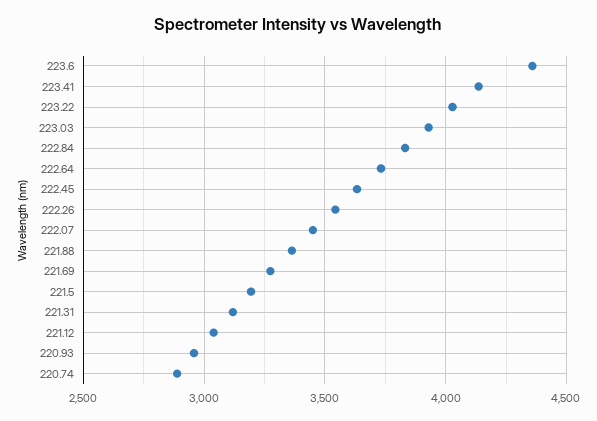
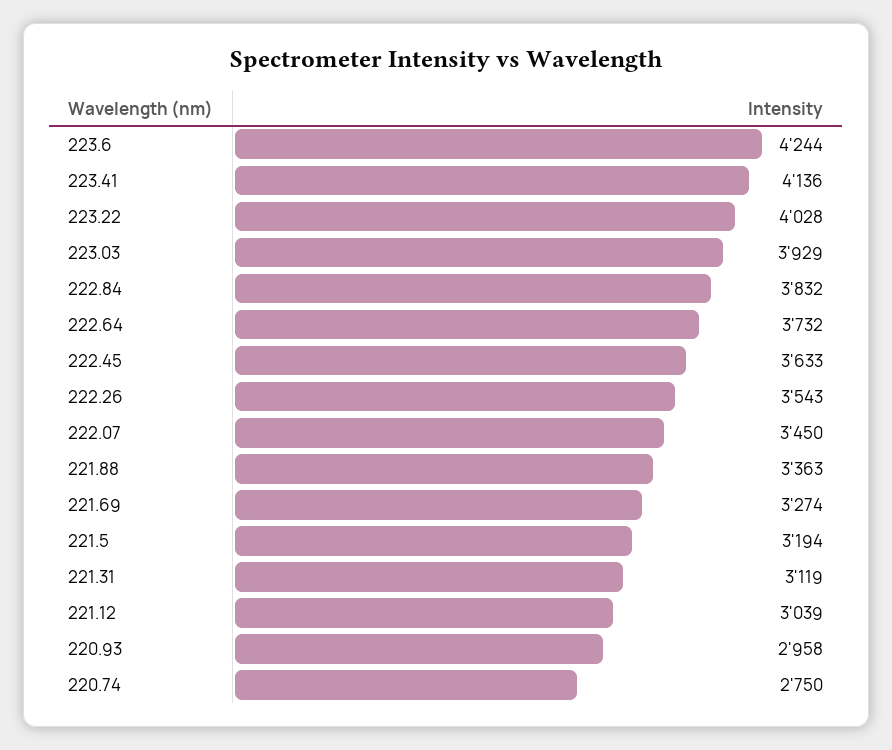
  {
-   "223.6": 4350,
+   "223.6": 4244,
    "223.41": 4136,
    "223.22": 4028,
    "223.03": 3929,
    "222.84": 3832,
    "222.64": 3732,
    "222.45": 3633,
    "222.26": 3543,
    "222.07": 3450,
    "221.88": 3363,
    "221.69": 3274,
    "221.5": 3194,
    "221.31": 3119,
    "221.12": 3039,
    "220.93": 2958,
-   "220.74": 2900
+   "220.74": 2750
  }

